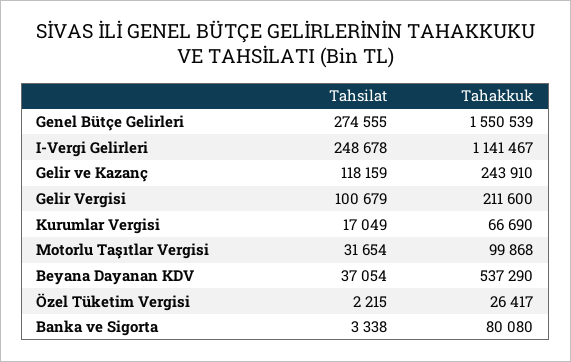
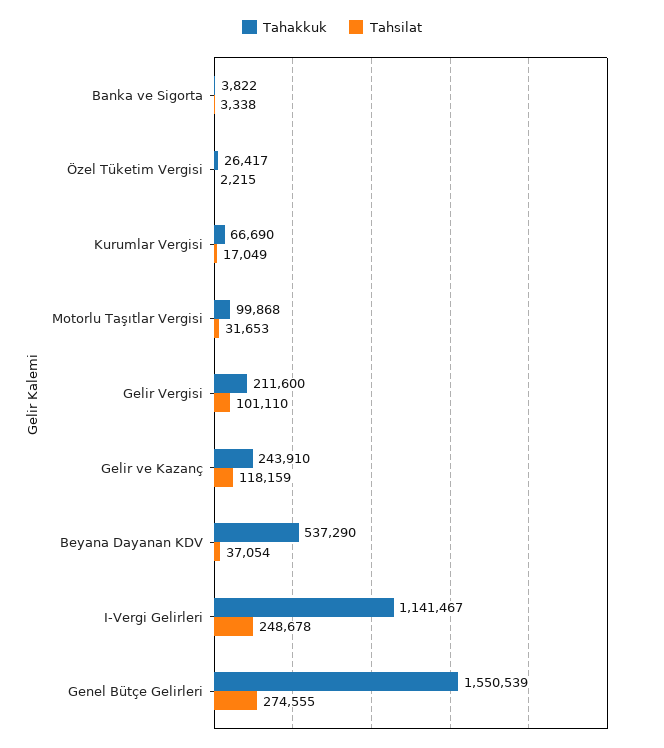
  {
    "Tahsilat": {
      "Genel Bütçe Gelirleri": 274555,
      "I-Vergi Gelirleri": 248678,
      "Gelir ve Kazanç": 118159,
-     "Gelir Vergisi": 100679,
+     "Gelir Vergisi": 101110,
      "Kurumlar Vergisi": 17049,
-     "Motorlu Taşıtlar Vergisi": 31654,
+     "Motorlu Taşıtlar Vergisi": 31653,
      "Beyana Dayanan KDV": 37054,
      "Özel Tüketim Vergisi": 2215,
      "Banka ve Sigorta": 3338
    },
    "Tahakkuk": {
      "Genel Bütçe Gelirleri": 1550539,
      "I-Vergi Gelirleri": 1141467,
      "Gelir ve Kazanç": 243910,
      "Gelir Vergisi": 211600,
      "Kurumlar Vergisi": 66690,
      "Motorlu Taşıtlar Vergisi": 99868,
      "Beyana Dayanan KDV": 537290,
      "Özel Tüketim Vergisi": 26417,
-     "Banka ve Sigorta": 80080
+     "Banka ve Sigorta": 3822
    }
  }

